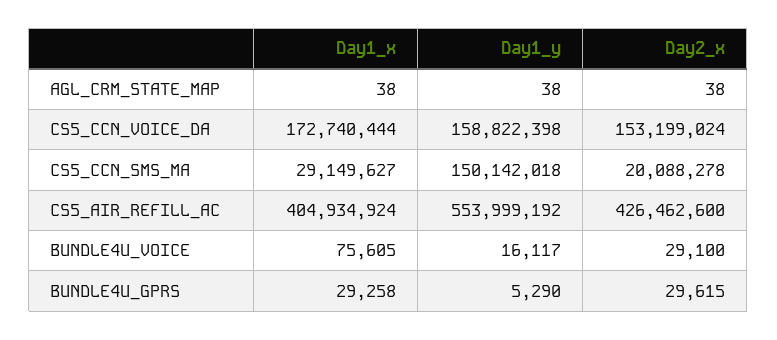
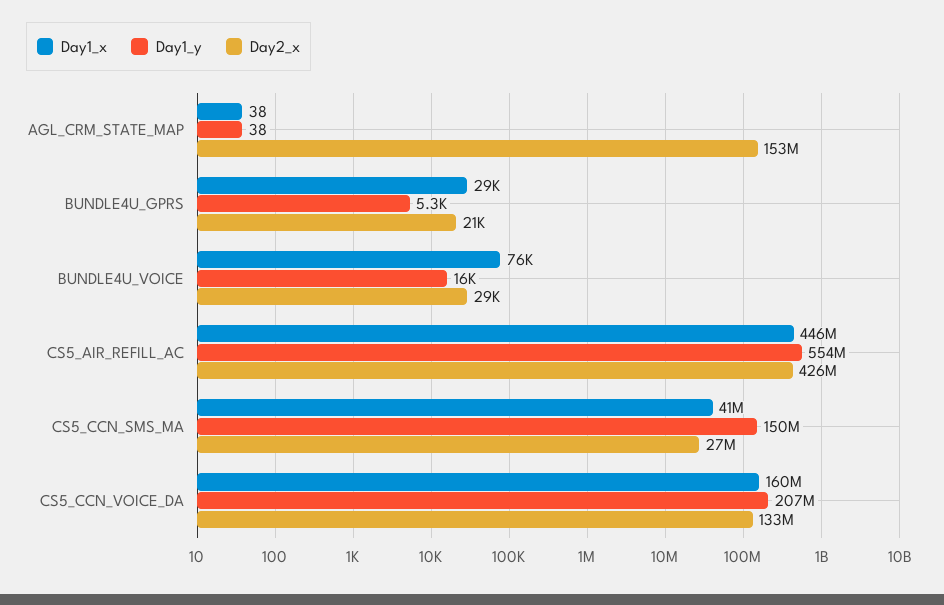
  {
    "Day1_x": {
      "AGL_CRM_STATE_MAP": 38,
-     "CS5_CCN_VOICE_DA": 172740444,
+     "CS5_CCN_VOICE_DA": 160000000,
-     "CS5_CCN_SMS_MA": 29149627,
+     "CS5_CCN_SMS_MA": 41000000,
-     "CS5_AIR_REFILL_AC": 404934924,
+     "CS5_AIR_REFILL_AC": 446000000,
      "BUNDLE4U_VOICE": 75605,
      "BUNDLE4U_GPRS": 29258
    },
    "Day1_y": {
      "AGL_CRM_STATE_MAP": 38,
-     "CS5_CCN_VOICE_DA": 158822398,
+     "CS5_CCN_VOICE_DA": 207000000,
      "CS5_CCN_SMS_MA": 150142018,
      "CS5_AIR_REFILL_AC": 553999192,
      "BUNDLE4U_VOICE": 16117,
      "BUNDLE4U_GPRS": 5290
    },
    "Day2_x": {
-     "AGL_CRM_STATE_MAP": 38,
+     "AGL_CRM_STATE_MAP": 153000000,
-     "CS5_CCN_VOICE_DA": 153199024,
+     "CS5_CCN_VOICE_DA": 133000000,
-     "CS5_CCN_SMS_MA": 20088278,
+     "CS5_CCN_SMS_MA": 27000000,
      "CS5_AIR_REFILL_AC": 426462600,
      "BUNDLE4U_VOICE": 29100,
-     "BUNDLE4U_GPRS": 29615
+     "BUNDLE4U_GPRS": 21000
    }
  }

